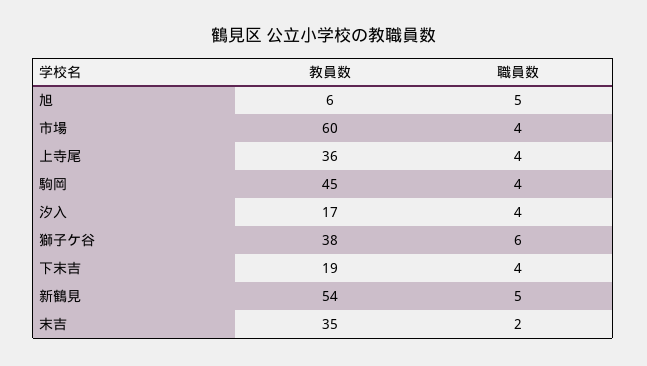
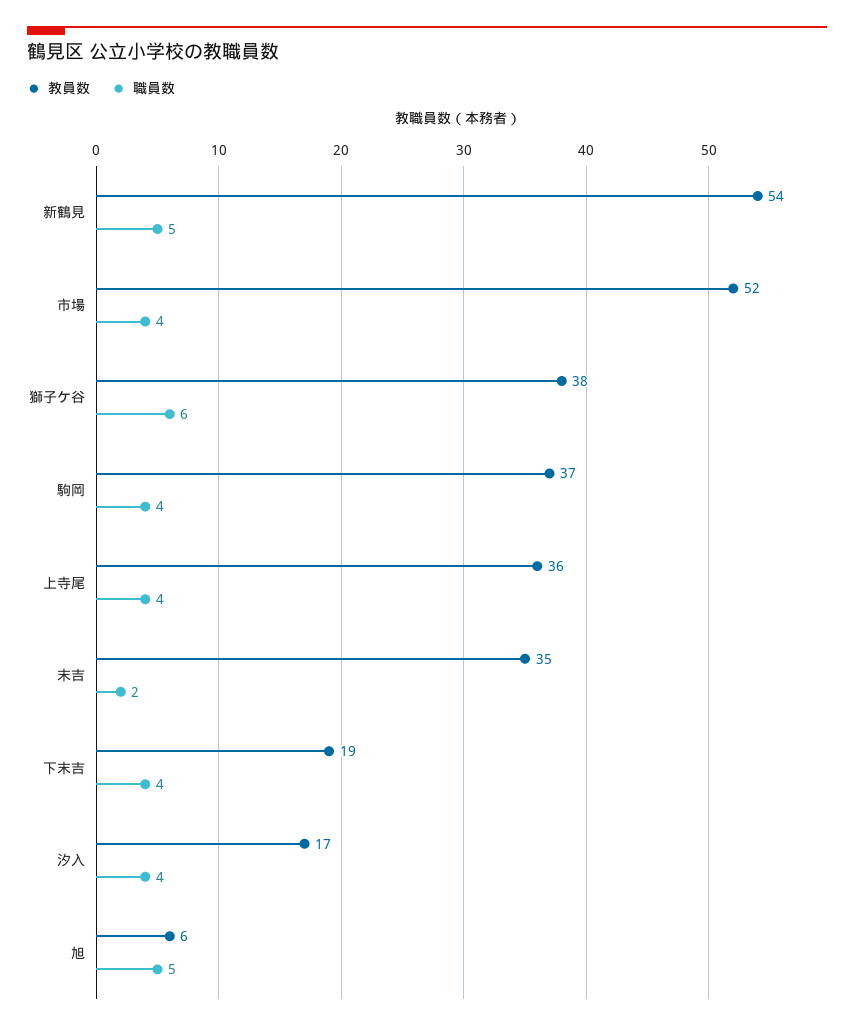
  {
    "教員数": {
      "旭": 6,
-     "市場": 60,
+     "市場": 52,
      "上寺尾": 36,
-     "駒岡": 45,
+     "駒岡": 37,
      "汐入": 17,
      "獅子ケ谷": 38,
      "下末吉": 19,
      "新鶴見": 54,
      "末吉": 35
    },
    "職員数": {
      "旭": 5,
      "市場": 4,
      "上寺尾": 4,
      "駒岡": 4,
      "汐入": 4,
      "獅子ケ谷": 6,
      "下末吉": 4,
      "新鶴見": 5,
      "末吉": 2
    }
  }

